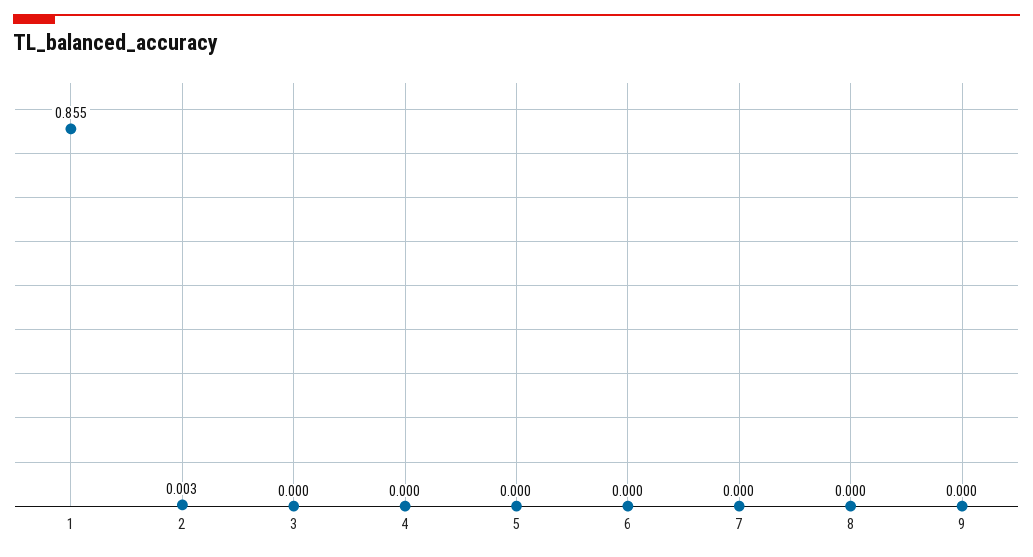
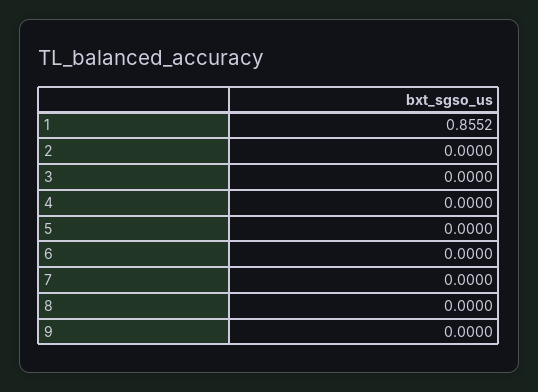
  {
    "1": 0.8552,
-   "2": 0.003,
+   "2": 0,
    "3": 0,
    "4": 0,
    "5": 0,
    "6": 0,
    "7": 0,
    "8": 0,
    "9": 0
  }

